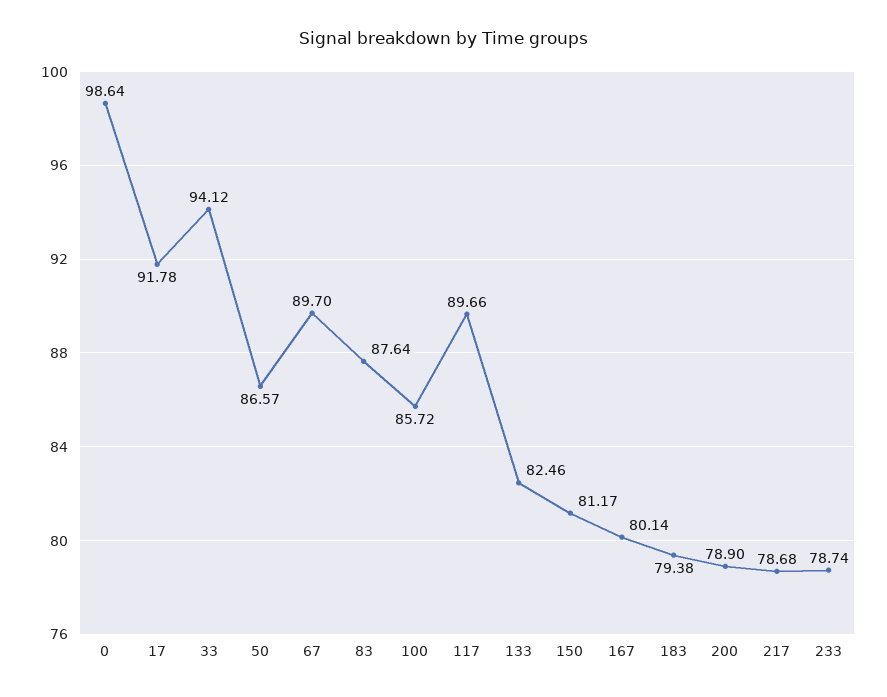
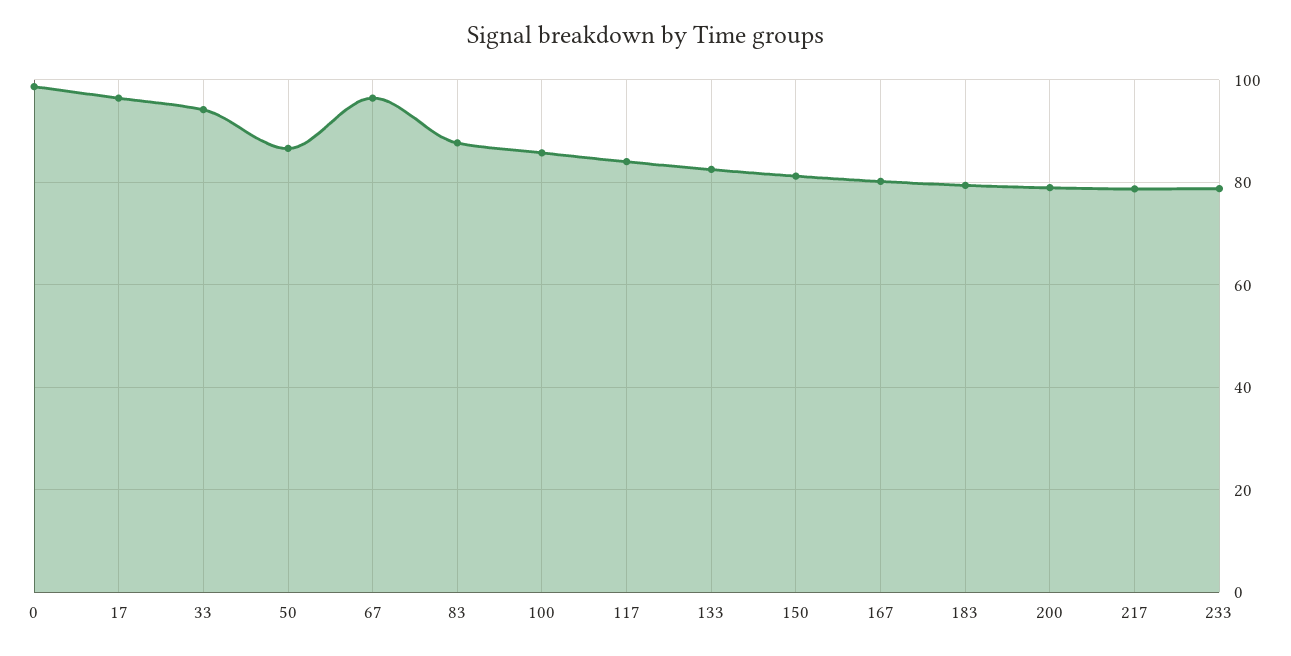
  {
    "0": 98.64,
-   "17": 91.78,
+   "17": 96,
    "33": 94.12,
    "50": 86.57,
-   "67": 89.7,
+   "67": 96,
    "83": 87.64,
    "100": 85.72,
-   "117": 89.66,
+   "117": 84,
    "133": 82.46,
    "150": 81.17,
    "167": 80.14,
    "183": 79.38,
    "200": 78.9,
    "217": 78.68,
    "233": 78.74
  }

